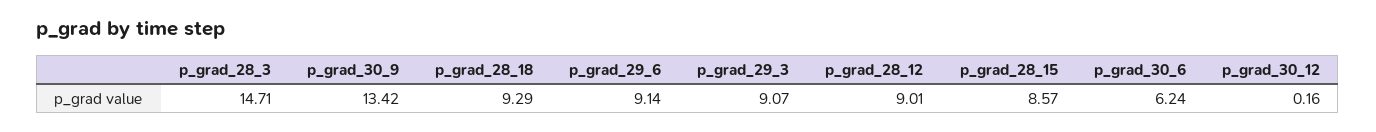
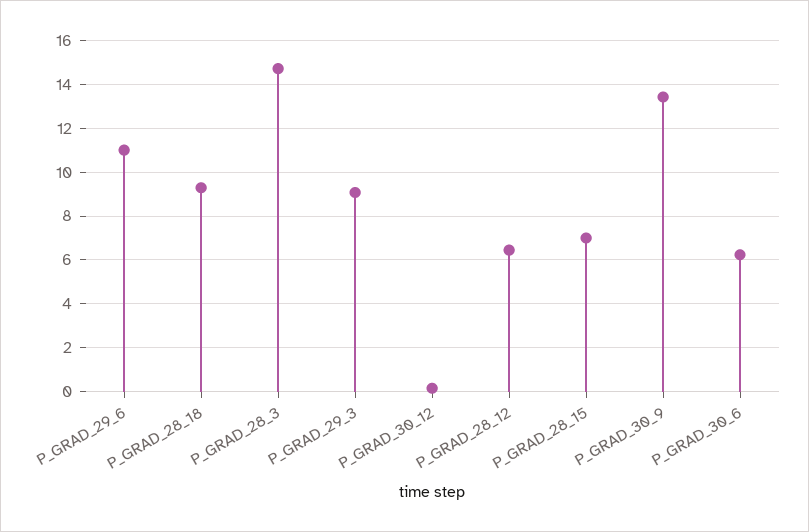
  {
    "p_grad_28_3": 14.71,
    "p_grad_30_9": 13.42,
    "p_grad_28_18": 9.29,
-   "p_grad_29_6": 9.14,
+   "p_grad_29_6": 11,
    "p_grad_29_3": 9.07,
-   "p_grad_28_12": 9.01,
+   "p_grad_28_12": 6.5,
-   "p_grad_28_15": 8.57,
+   "p_grad_28_15": 7,
    "p_grad_30_6": 6.24,
    "p_grad_30_12": 0.16
  }

